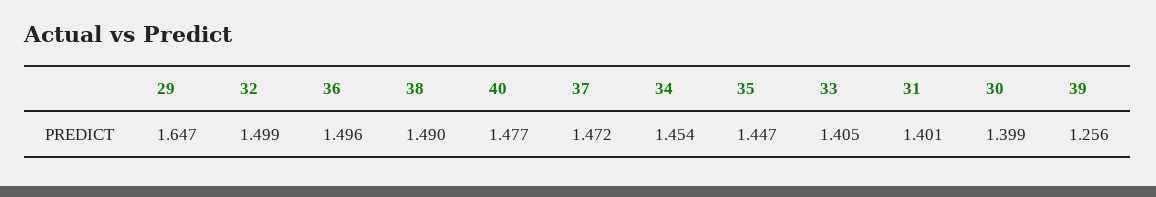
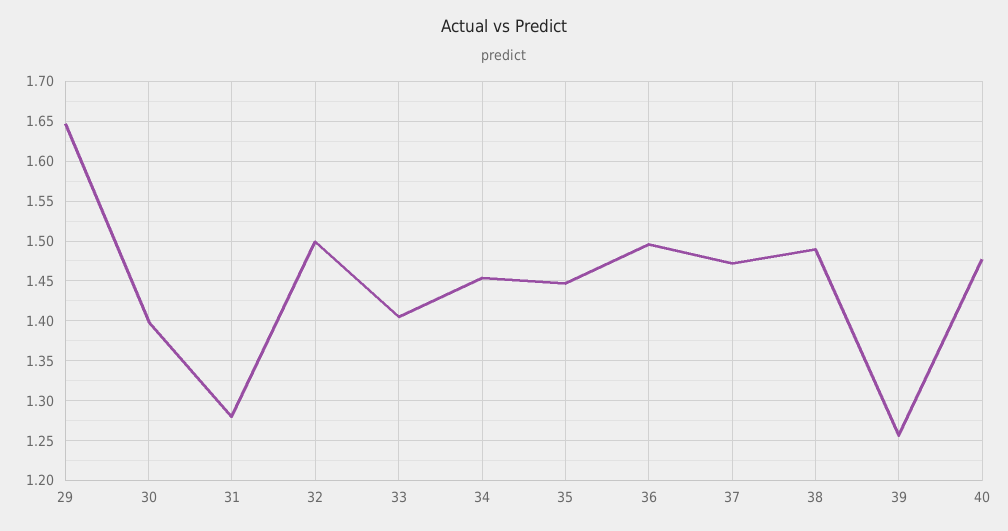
  {
    "29": 1.647,
    "32": 1.499,
    "36": 1.496,
    "38": 1.49,
    "40": 1.477,
    "37": 1.472,
    "34": 1.454,
    "35": 1.447,
    "33": 1.405,
-   "31": 1.401,
+   "31": 1.28,
    "30": 1.399,
    "39": 1.256
  }

